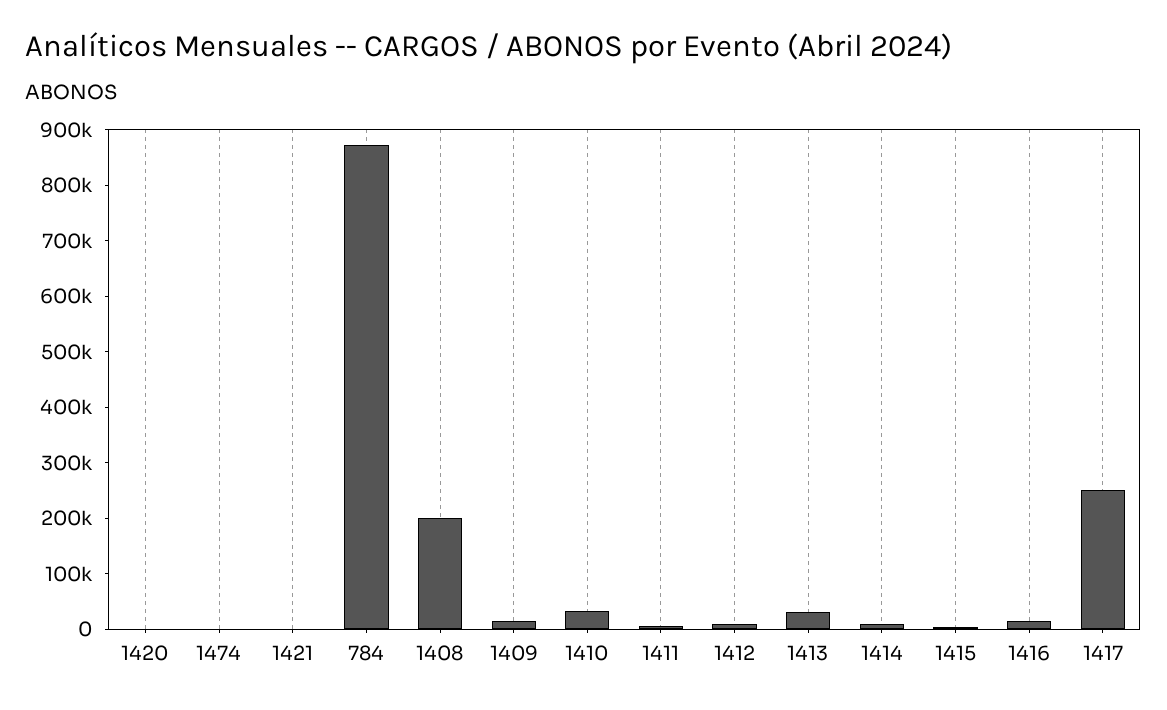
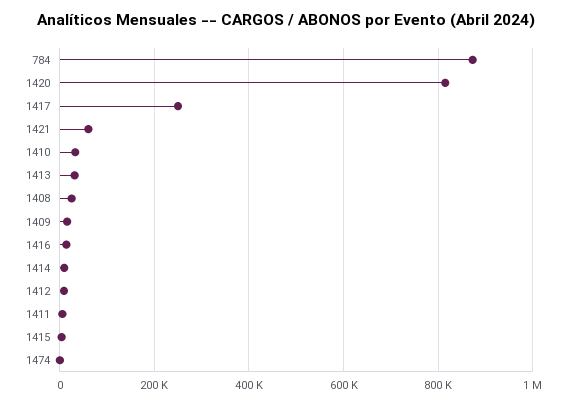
  {
-   "1420": 0,
+   "1420": 820000,
    "1474": 0,
-   "1421": 0,
+   "1421": 60000,
    "784": 880000,
-   "1408": 200000,
+   "1408": 20000,
    "1409": 20000,
    "1410": 40000,
    "1411": 0,
    "1412": 0,
    "1413": 40000,
    "1414": 0,
    "1415": 0,
    "1416": 20000,
    "1417": 240000
  }

